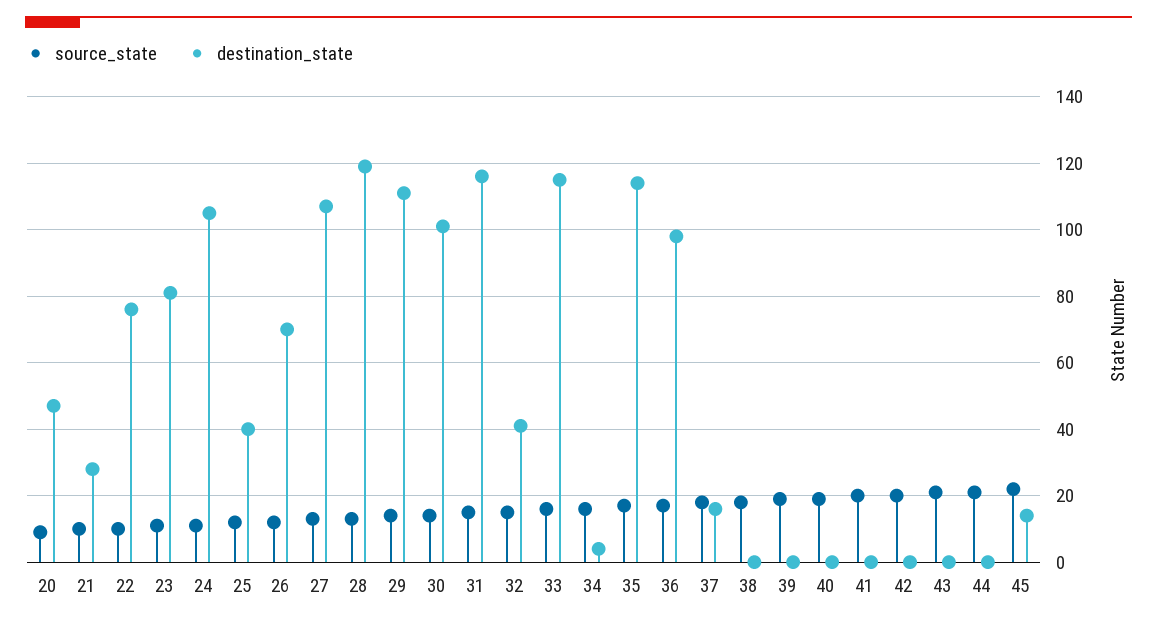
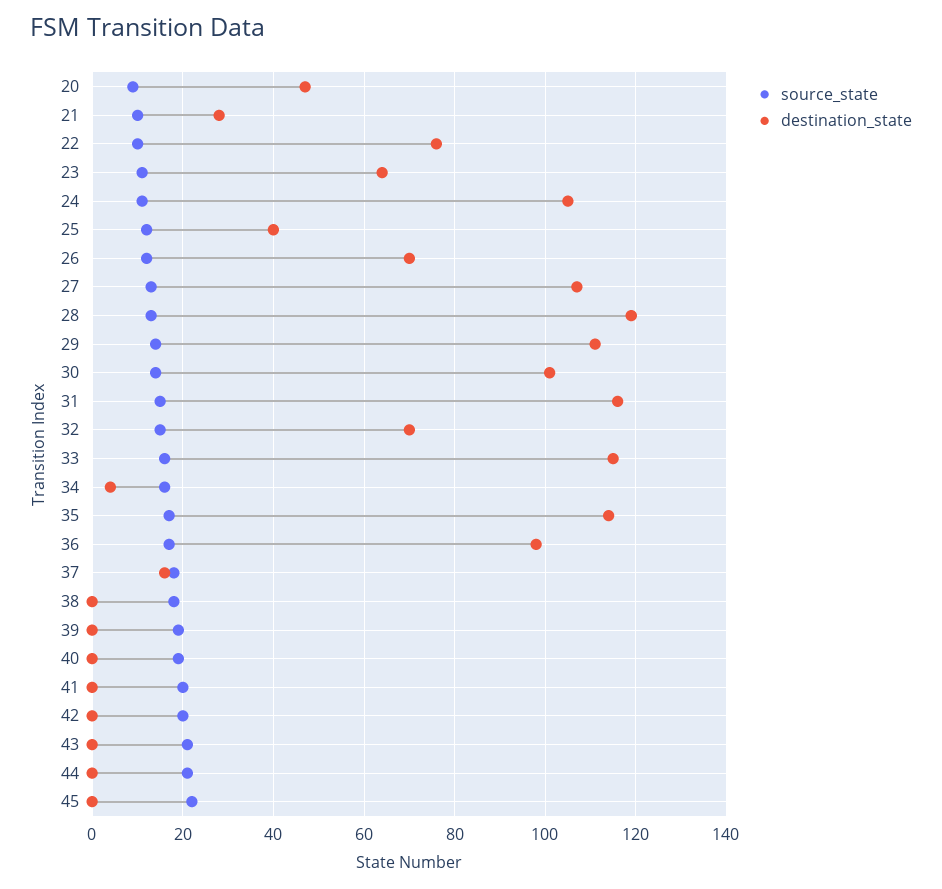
  {
    "source_state": {
      "20": 10,
      "21": 10,
      "22": 10,
      "23": 10,
      "24": 10,
      "25": 10,
      "26": 10,
      "27": 15,
      "28": 15,
      "29": 15,
      "30": 15,
      "31": 15,
      "32": 15,
      "33": 15,
      "34": 15,
      "35": 15,
      "36": 15,
      "37": 20,
      "38": 20,
      "39": 20,
      "40": 20,
      "41": 20,
      "42": 20,
      "43": 20,
      "44": 20,
      "45": 20
    },
    "destination_state": {
      "20": 45,
      "21": 30,
      "22": 75,
-     "23": 80,
+     "23": 65,
      "24": 105,
      "25": 40,
      "26": 70,
      "27": 105,
      "28": 120,
      "29": 110,
      "30": 100,
      "31": 115,
-     "32": 40,
+     "32": 70,
      "33": 115,
      "34": 5,
      "35": 115,
      "36": 100,
      "37": 15,
      "38": 0,
      "39": 0,
      "40": 0,
      "41": 0,
      "42": 0,
      "43": 0,
      "44": 0,
-     "45": 15
+     "45": 0
    }
  }

